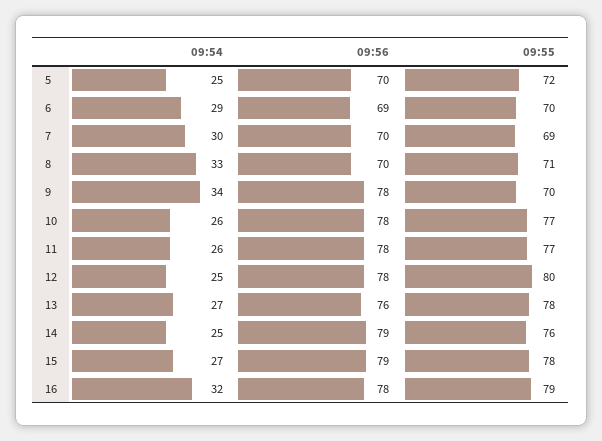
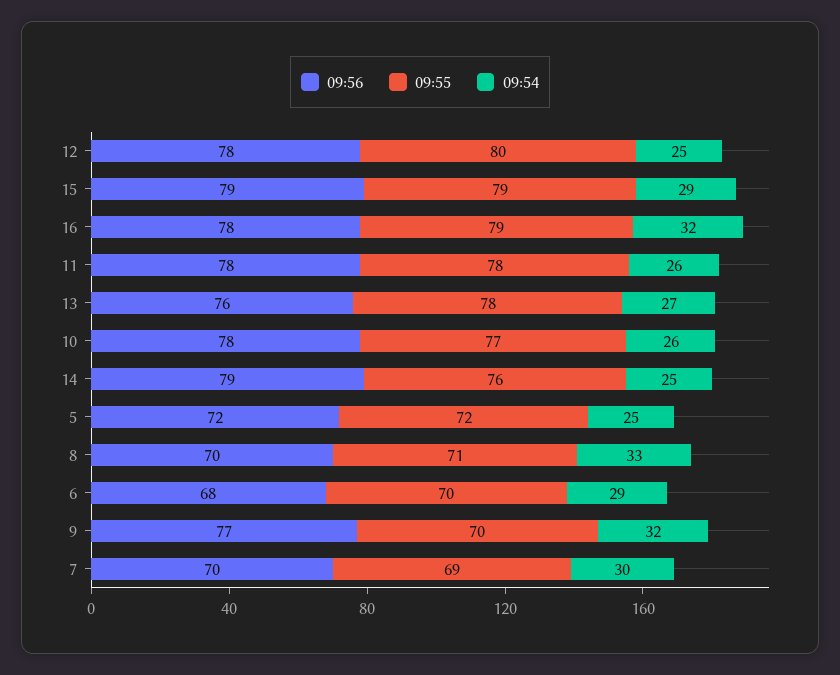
  {
    "09:54": {
      "5": 25,
      "6": 29,
      "7": 30,
      "8": 33,
-     "9": 34,
+     "9": 32,
      "10": 26,
      "11": 26,
      "12": 25,
      "13": 27,
      "14": 25,
-     "15": 27,
+     "15": 29,
      "16": 32
    },
    "09:56": {
-     "5": 70,
+     "5": 72,
-     "6": 69,
+     "6": 68,
      "7": 70,
      "8": 70,
-     "9": 78,
+     "9": 77,
      "10": 78,
      "11": 78,
      "12": 78,
      "13": 76,
      "14": 79,
      "15": 79,
      "16": 78
    },
    "09:55": {
      "5": 72,
      "6": 70,
      "7": 69,
      "8": 71,
      "9": 70,
      "10": 77,
-     "11": 77,
+     "11": 78,
      "12": 80,
      "13": 78,
      "14": 76,
-     "15": 78,
+     "15": 79,
      "16": 79
    }
  }

